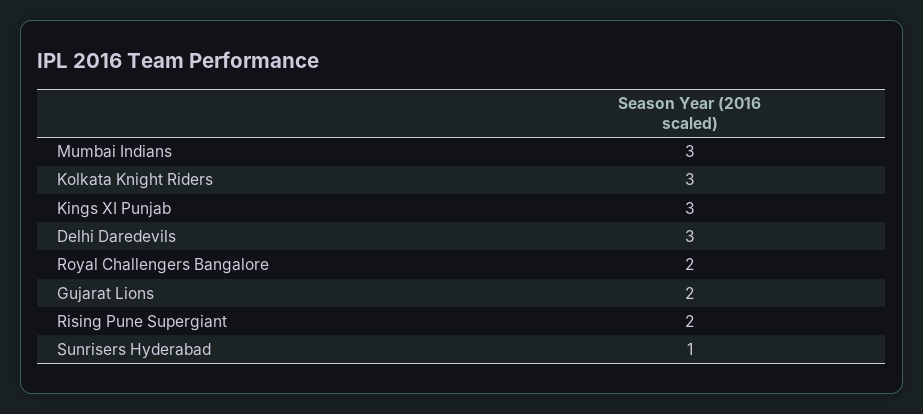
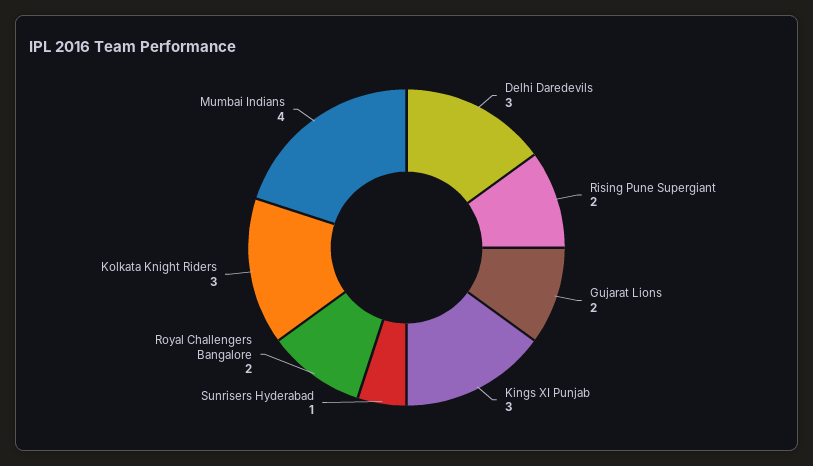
  {
-   "Mumbai Indians": 3,
+   "Mumbai Indians": 4,
    "Kolkata Knight Riders": 3,
    "Kings XI Punjab": 3,
    "Delhi Daredevils": 3,
    "Royal Challengers Bangalore": 2,
    "Gujarat Lions": 2,
    "Rising Pune Supergiant": 2,
    "Sunrisers Hyderabad": 1
  }

